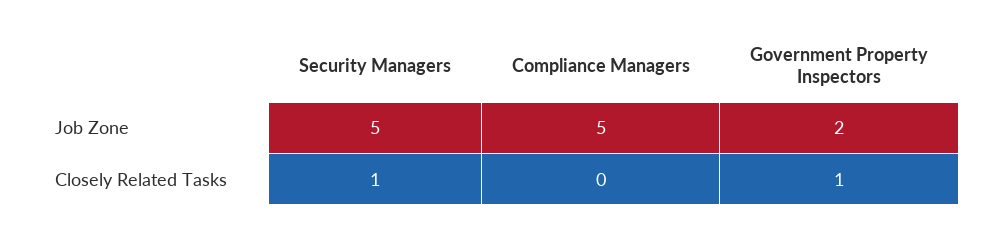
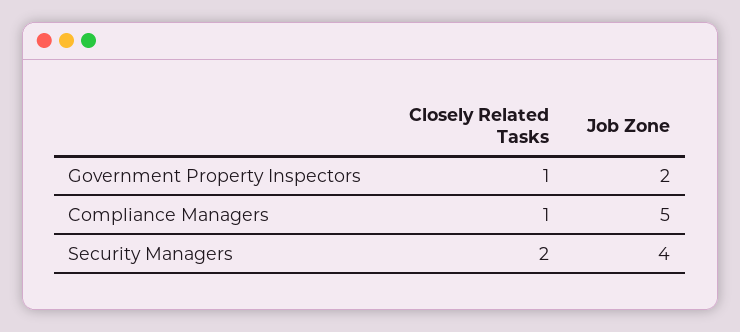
  {
    "Security Managers": {
-     "Job Zone": 5,
+     "Job Zone": 4,
-     "Closely Related Tasks": 1
+     "Closely Related Tasks": 2
    },
    "Compliance Managers": {
      "Job Zone": 5,
-     "Closely Related Tasks": 0
+     "Closely Related Tasks": 1
    },
    "Government Property Inspectors": {
      "Job Zone": 2,
      "Closely Related Tasks": 1
    }
  }

